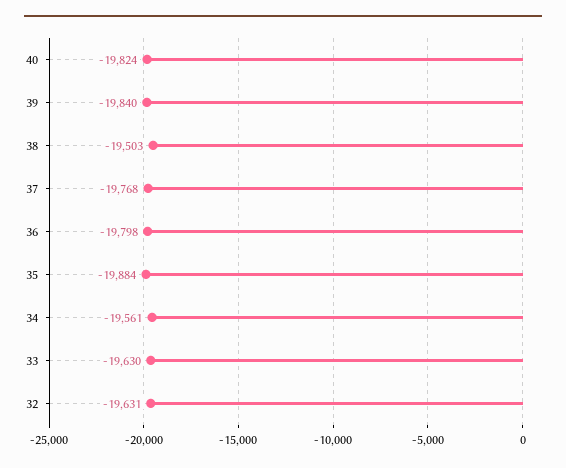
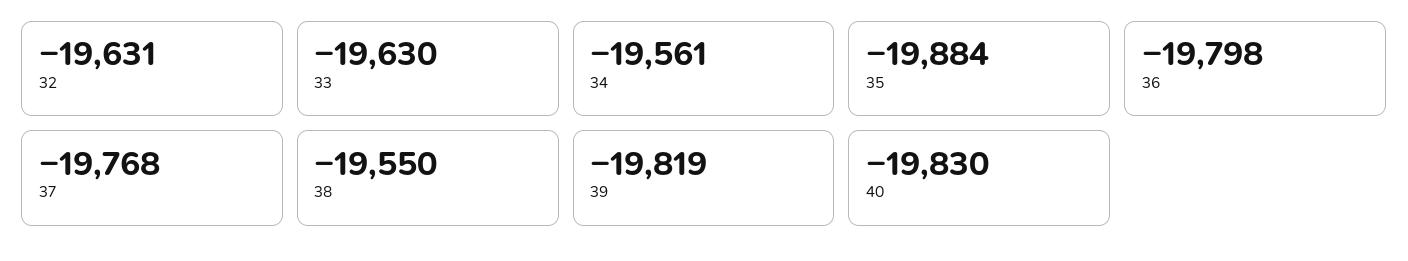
  {
-   "40": -19824,
+   "40": -19830,
-   "39": -19840,
+   "39": -19819,
-   "38": -19503,
+   "38": -19550,
    "37": -19768,
    "36": -19798,
    "35": -19884,
    "34": -19561,
    "33": -19630,
    "32": -19631
  }

